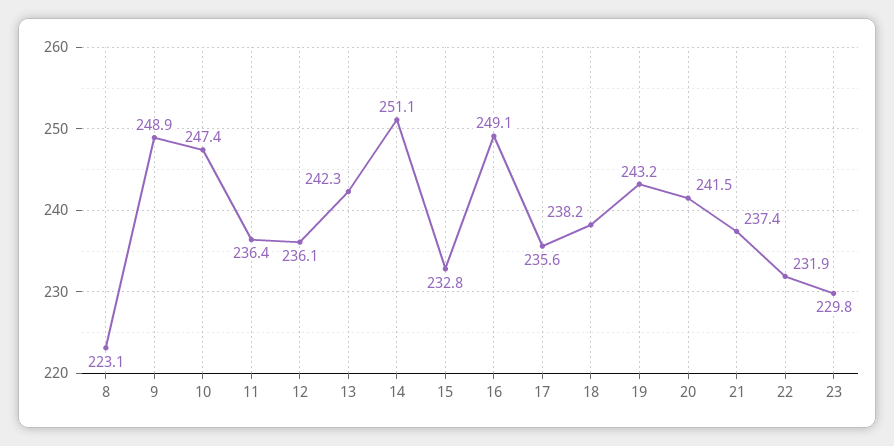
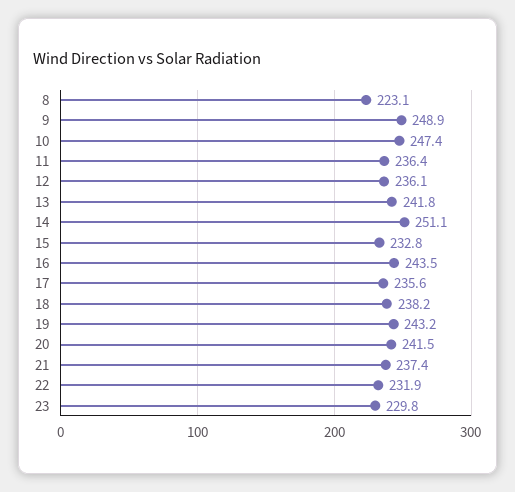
  {
    "8": 223.1,
    "9": 248.9,
    "10": 247.4,
    "11": 236.4,
    "12": 236.1,
-   "13": 242.3,
+   "13": 241.8,
    "14": 251.1,
    "15": 232.8,
-   "16": 249.1,
+   "16": 243.5,
    "17": 235.6,
    "18": 238.2,
    "19": 243.2,
    "20": 241.5,
    "21": 237.4,
    "22": 231.9,
    "23": 229.8
  }

